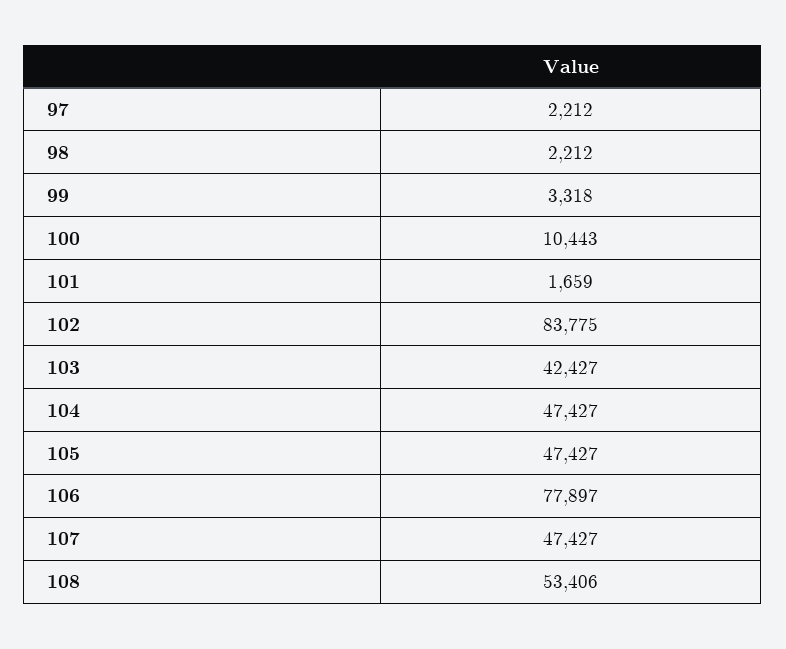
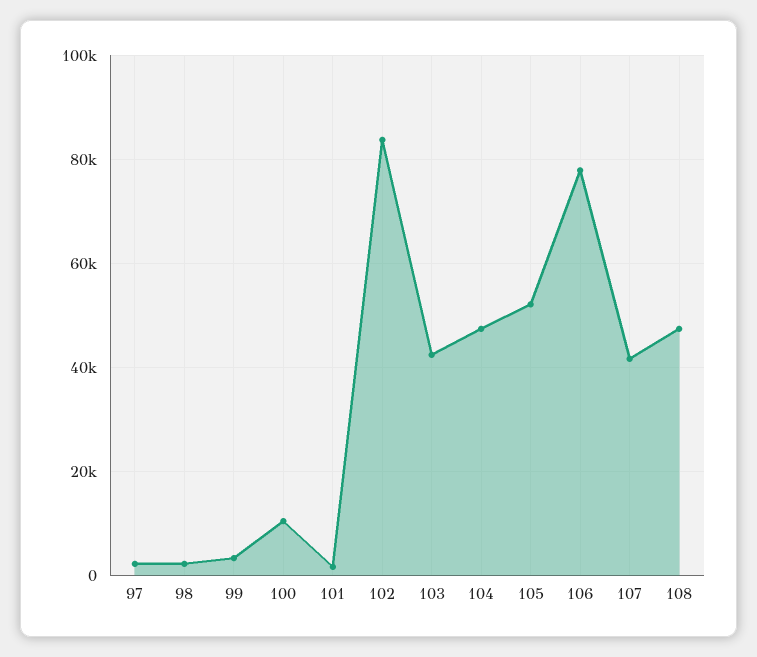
  {
    "97": 2212,
    "98": 2212,
    "99": 3318,
    "100": 10443,
    "101": 1659,
    "102": 83775,
    "103": 42427,
    "104": 47427,
-   "105": 47427,
+   "105": 52000,
    "106": 77897,
-   "107": 47427,
+   "107": 42000,
-   "108": 53406
+   "108": 48000
  }

